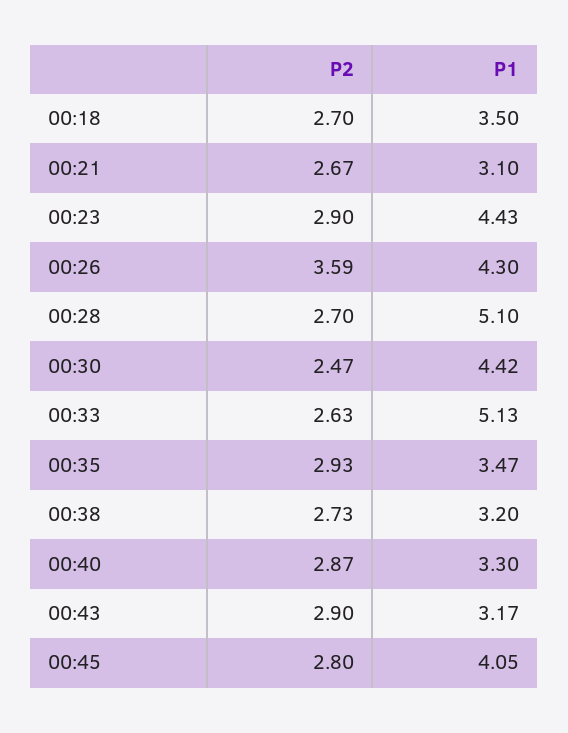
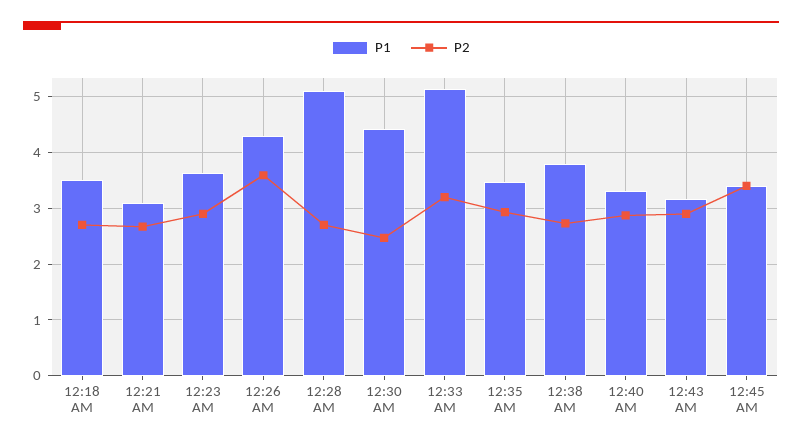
  {
    "P2": {
      "00:18": 2.7,
      "00:21": 2.67,
      "00:23": 2.9,
      "00:26": 3.59,
      "00:28": 2.7,
      "00:30": 2.47,
-     "00:33": 2.63,
+     "00:33": 3.2,
      "00:35": 2.93,
      "00:38": 2.73,
      "00:40": 2.87,
      "00:43": 2.9,
-     "00:45": 2.8
+     "00:45": 3.4
    },
    "P1": {
      "00:18": 3.5,
      "00:21": 3.1,
-     "00:23": 4.43,
+     "00:23": 3.6,
      "00:26": 4.3,
      "00:28": 5.1,
      "00:30": 4.42,
      "00:33": 5.13,
      "00:35": 3.47,
-     "00:38": 3.2,
+     "00:38": 3.8,
      "00:40": 3.3,
      "00:43": 3.17,
-     "00:45": 4.05
+     "00:45": 3.4
    }
  }

